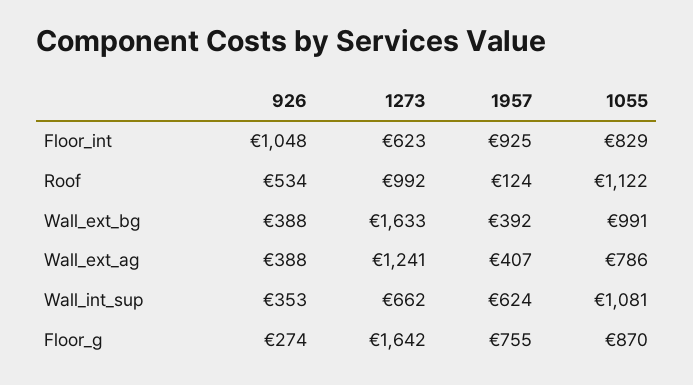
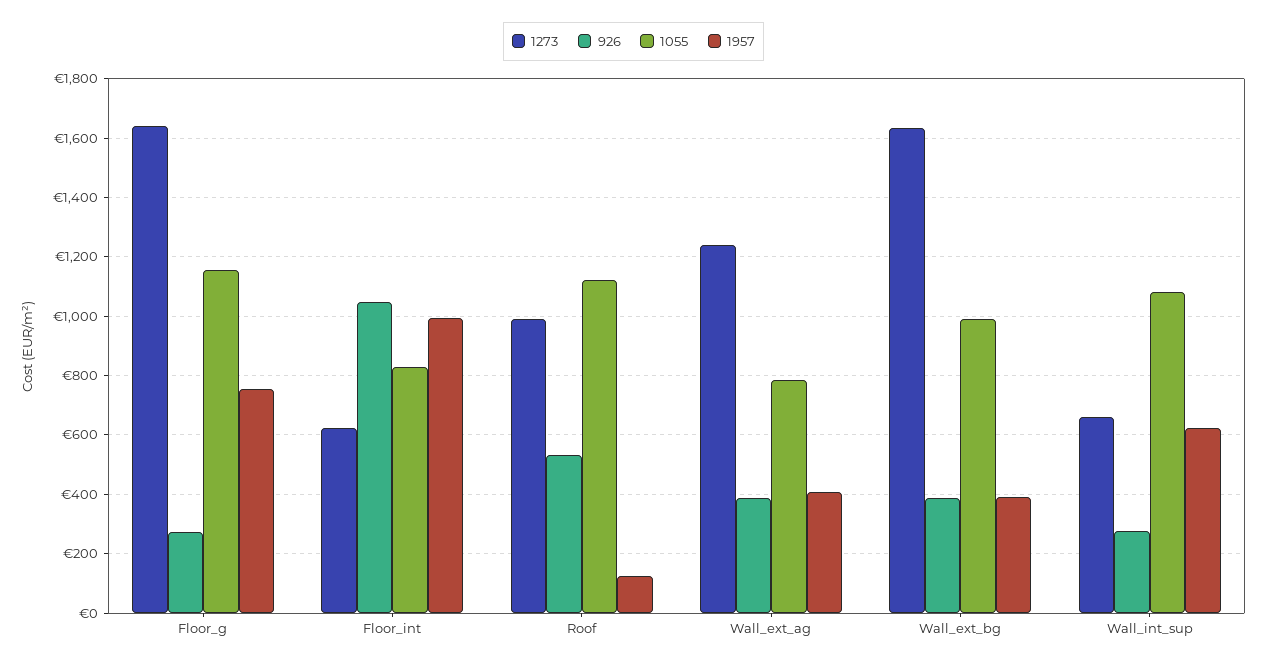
  {
    "926": {
      "Floor_int": 1048,
      "Roof": 534,
      "Wall_ext_bg": 388,
      "Wall_ext_ag": 388,
-     "Wall_int_sup": 353,
+     "Wall_int_sup": 275,
      "Floor_g": 274
    },
    "1273": {
      "Floor_int": 623,
      "Roof": 992,
      "Wall_ext_bg": 1633,
      "Wall_ext_ag": 1241,
      "Wall_int_sup": 662,
      "Floor_g": 1642
    },
    "1957": {
-     "Floor_int": 925,
+     "Floor_int": 1000,
      "Roof": 124,
      "Wall_ext_bg": 392,
      "Wall_ext_ag": 407,
      "Wall_int_sup": 624,
      "Floor_g": 755
    },
    "1055": {
      "Floor_int": 829,
      "Roof": 1122,
      "Wall_ext_bg": 991,
      "Wall_ext_ag": 786,
      "Wall_int_sup": 1081,
-     "Floor_g": 870
+     "Floor_g": 1150
    }
  }

